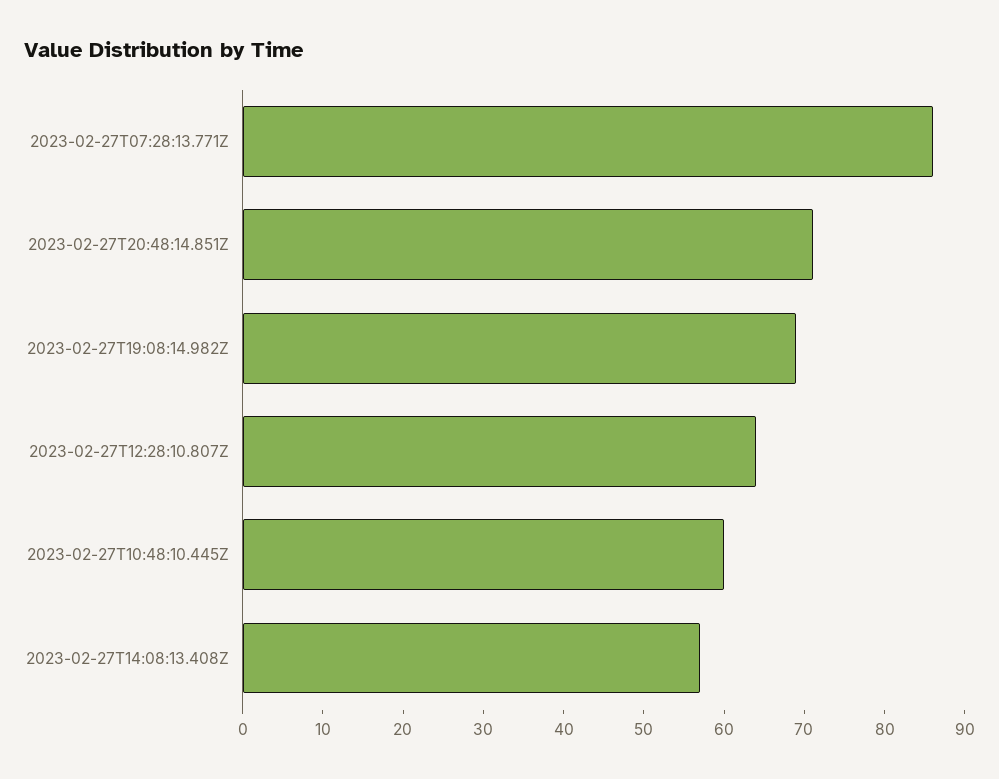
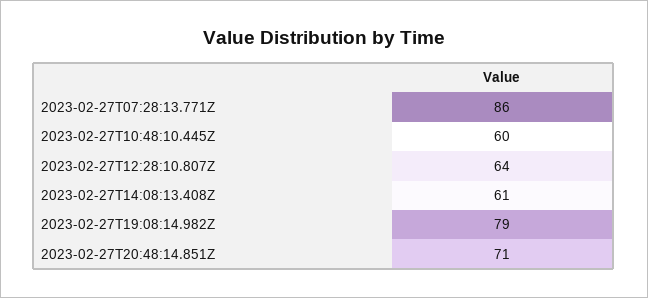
  {
    "2023-02-27T07:28:13.771Z": 86,
    "2023-02-27T20:48:14.851Z": 71,
-   "2023-02-27T19:08:14.982Z": 69,
+   "2023-02-27T19:08:14.982Z": 79,
    "2023-02-27T12:28:10.807Z": 64,
    "2023-02-27T10:48:10.445Z": 60,
-   "2023-02-27T14:08:13.408Z": 57
+   "2023-02-27T14:08:13.408Z": 61
  }

